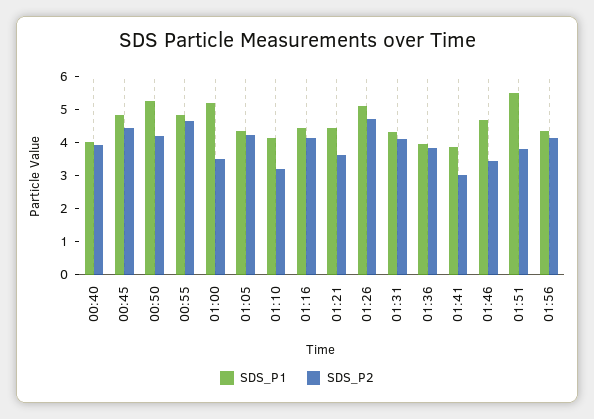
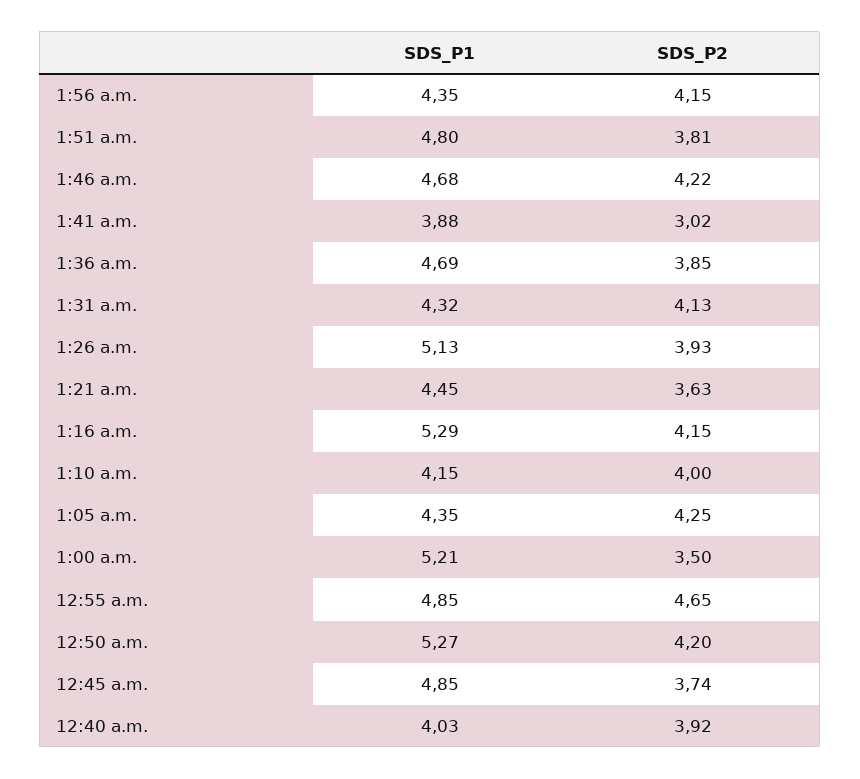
  {
    "SDS_P1": {
      "00:40": 4.03,
      "00:45": 4.85,
      "00:50": 5.27,
      "00:55": 4.85,
      "01:00": 5.21,
      "01:05": 4.35,
      "01:10": 4.15,
-     "01:16": 4.5,
+     "01:16": 5.29,
      "01:21": 4.45,
      "01:26": 5.13,
      "01:31": 4.32,
-     "01:36": 4,
+     "01:36": 4.69,
      "01:41": 3.88,
      "01:46": 4.68,
-     "01:51": 5.5,
+     "01:51": 4.8,
      "01:56": 4.35
    },
    "SDS_P2": {
      "00:40": 3.92,
-     "00:45": 4.5,
+     "00:45": 3.74,
      "00:50": 4.2,
      "00:55": 4.65,
      "01:00": 3.5,
      "01:05": 4.25,
-     "01:10": 3.25,
+     "01:10": 4,
      "01:16": 4.15,
      "01:21": 3.63,
-     "01:26": 4.75,
+     "01:26": 3.93,
      "01:31": 4.13,
      "01:36": 3.85,
      "01:41": 3.02,
-     "01:46": 3.5,
+     "01:46": 4.22,
      "01:51": 3.81,
      "01:56": 4.15
    }
  }

